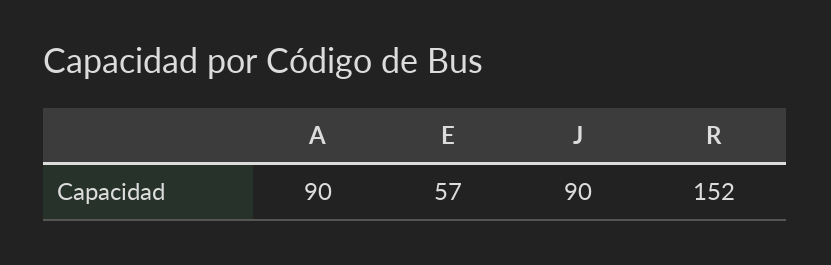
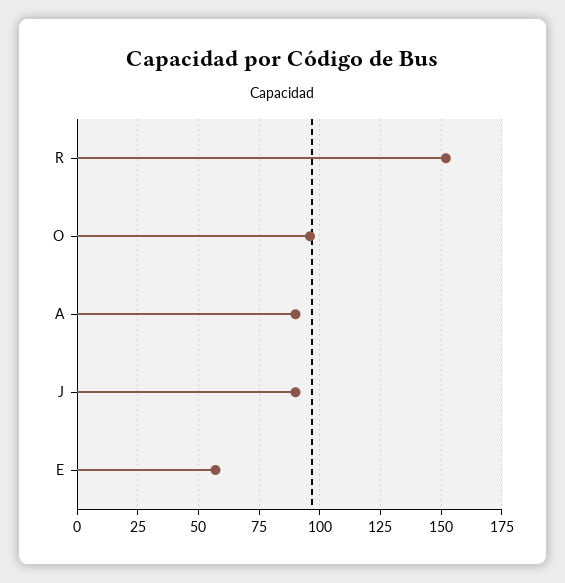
  {
    "A": 90,
    "E": 57,
    "J": 90,
-   "R": 152
+   "R": 152,
+   "O": 95
  }

